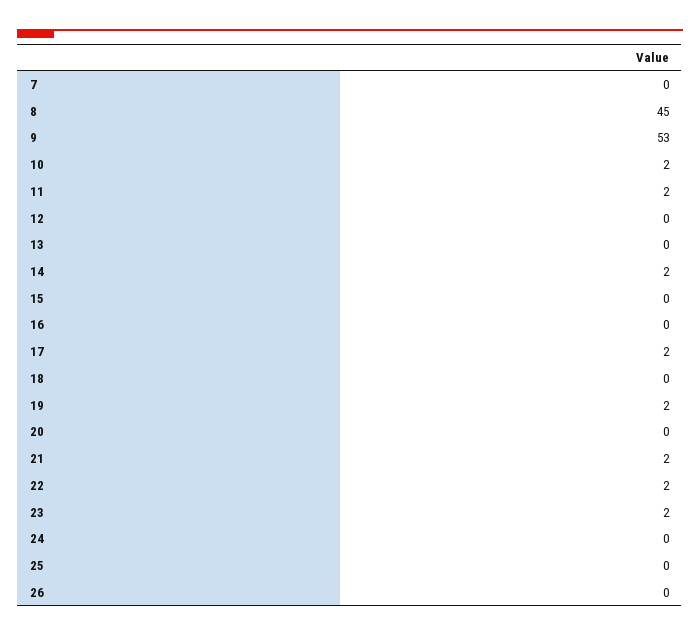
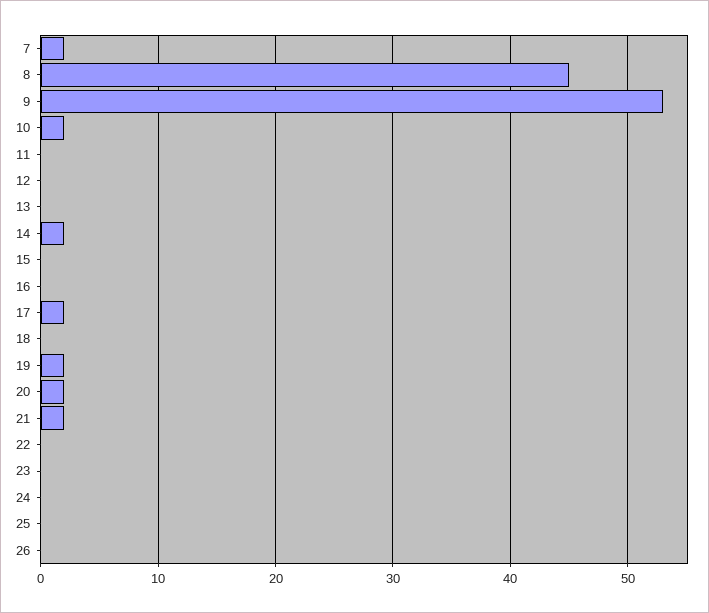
  {
-   "7": 0,
+   "7": 2,
    "8": 45,
    "9": 53,
    "10": 2,
-   "11": 2,
+   "11": 0,
    "12": 0,
    "13": 0,
    "14": 2,
    "15": 0,
    "16": 0,
    "17": 2,
    "18": 0,
    "19": 2,
-   "20": 0,
+   "20": 2,
    "21": 2,
-   "22": 2,
+   "22": 0,
-   "23": 2,
+   "23": 0,
    "24": 0,
    "25": 0,
    "26": 0
  }

